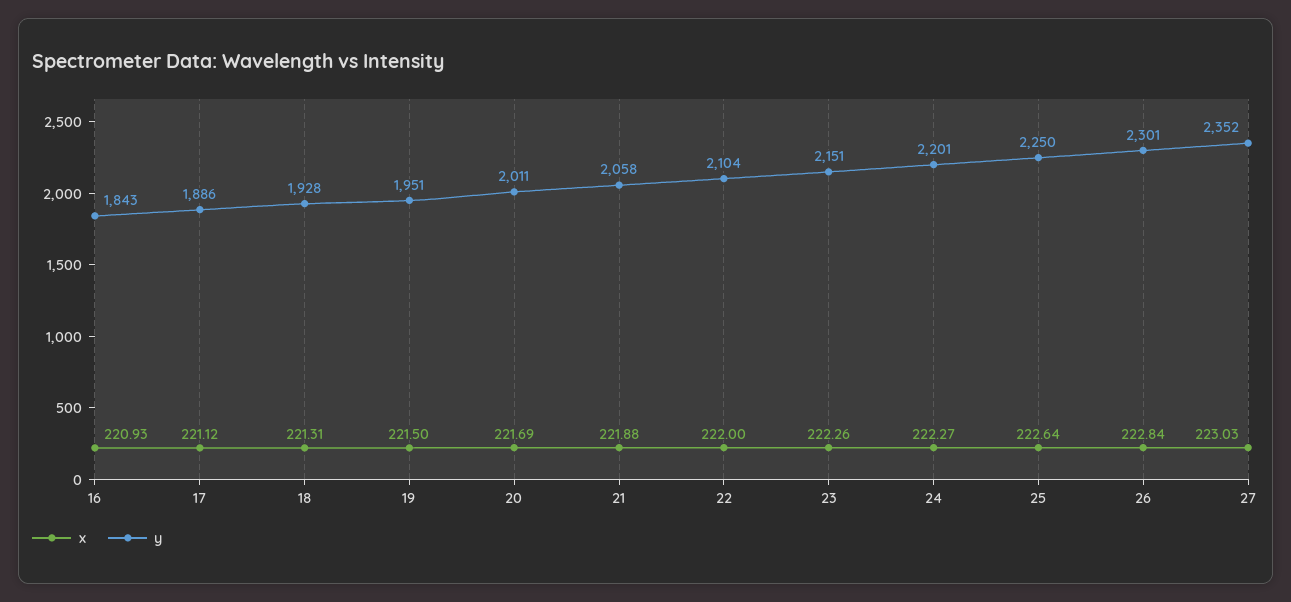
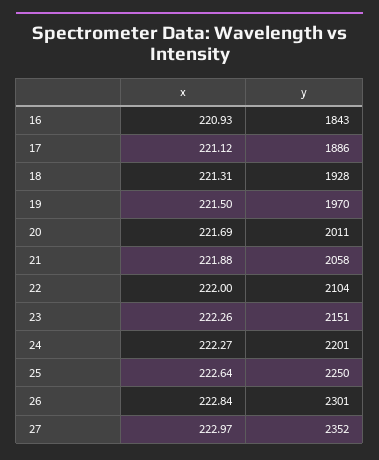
  {
    "x": {
      "16": 220.93,
      "17": 221.12,
      "18": 221.31,
      "19": 221.5,
      "20": 221.69,
      "21": 221.88,
      "22": 222,
      "23": 222.26,
      "24": 222.27,
      "25": 222.64,
      "26": 222.84,
-     "27": 223.03
+     "27": 222.97
    },
    "y": {
      "16": 1843,
      "17": 1886,
      "18": 1928,
-     "19": 1951,
+     "19": 1970,
      "20": 2011,
      "21": 2058,
      "22": 2104,
      "23": 2151,
      "24": 2201,
      "25": 2250,
      "26": 2301,
      "27": 2352
    }
  }

